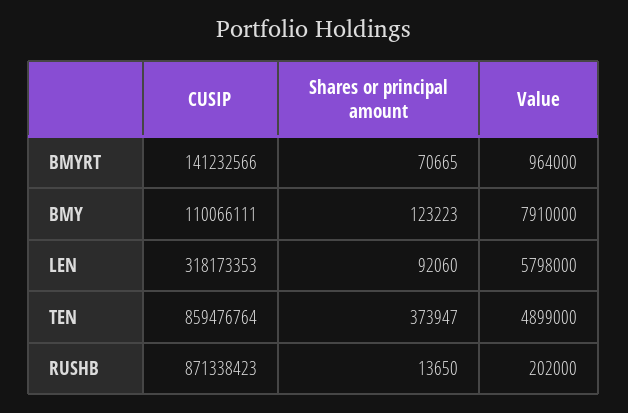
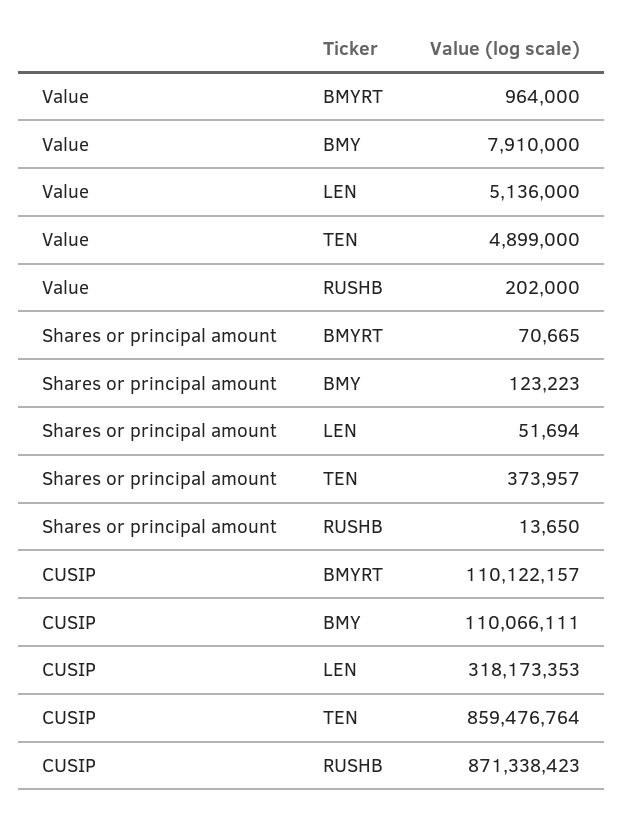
  {
    "CUSIP": {
-     "BMYRT": 141232566,
+     "BMYRT": 110122157,
      "BMY": 110066111,
      "LEN": 318173353,
      "TEN": 859476764,
      "RUSHB": 871338423
    },
    "Shares or principal amount": {
      "BMYRT": 70665,
      "BMY": 123223,
-     "LEN": 92060,
+     "LEN": 51694,
-     "TEN": 373947,
+     "TEN": 373957,
      "RUSHB": 13650
    },
    "Value": {
      "BMYRT": 964000,
      "BMY": 7910000,
-     "LEN": 5798000,
+     "LEN": 5136000,
      "TEN": 4899000,
      "RUSHB": 202000
    }
  }

